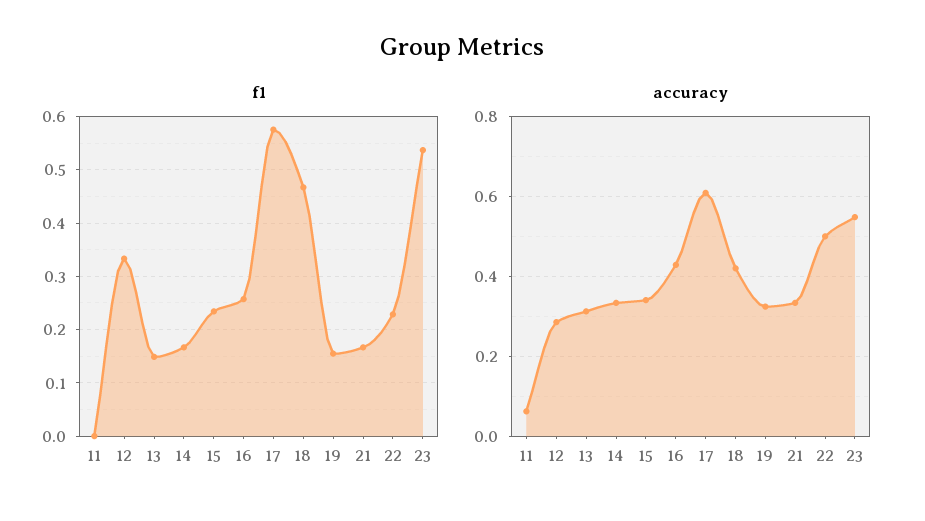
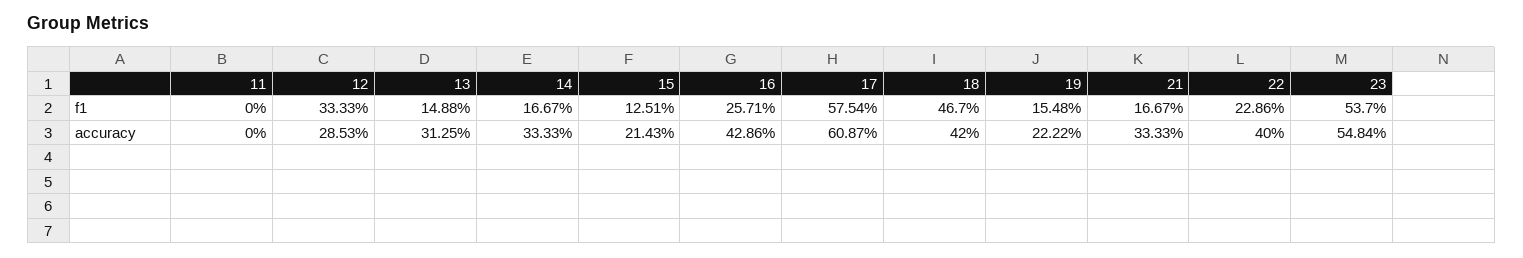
  {
    "f1": {
      "11": 0,
      "12": 0.3333,
      "13": 0.1488,
      "14": 0.1667,
-     "15": 0.24,
+     "15": 0.1251,
      "16": 0.2571,
      "17": 0.5754,
      "18": 0.467,
      "19": 0.1548,
      "21": 0.1667,
      "22": 0.2286,
      "23": 0.537
    },
    "accuracy": {
-     "11": 0.06,
+     "11": 0,
      "12": 0.2853,
      "13": 0.3125,
      "14": 0.3333,
-     "15": 0.34,
+     "15": 0.2143,
      "16": 0.4286,
      "17": 0.6087,
      "18": 0.42,
-     "19": 0.32,
+     "19": 0.2222,
      "21": 0.3333,
-     "22": 0.5,
+     "22": 0.4,
      "23": 0.5484
    }
  }

